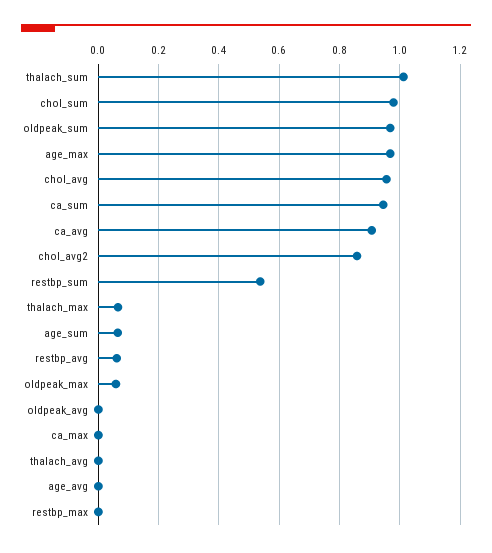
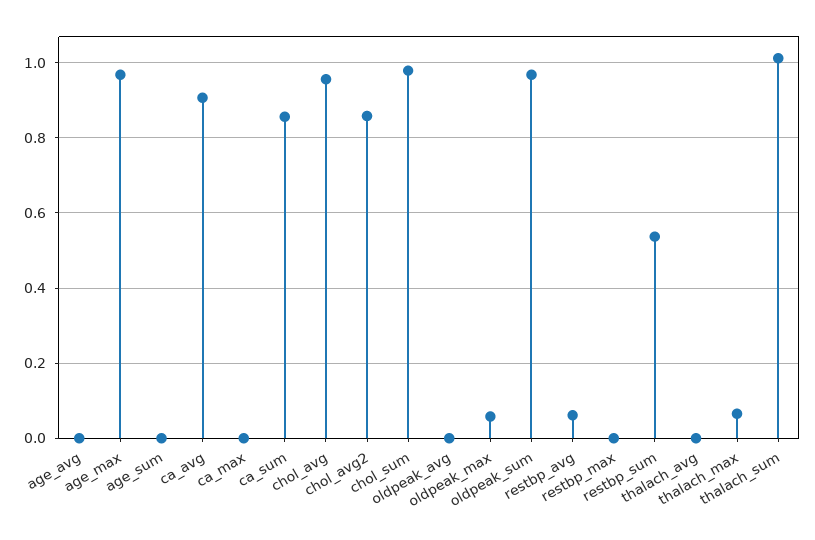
  {
    "thalach_sum": 1.02,
    "chol_sum": 0.98,
    "oldpeak_sum": 0.96,
    "age_max": 0.96,
    "chol_avg": 0.96,
-   "ca_sum": 0.94,
+   "ca_sum": 0.86,
    "ca_avg": 0.9,
    "chol_avg2": 0.86,
    "restbp_sum": 0.54,
    "thalach_max": 0.06,
-   "age_sum": 0.06,
+   "age_sum": 0,
    "restbp_avg": 0.06,
    "oldpeak_max": 0.06,
    "oldpeak_avg": 0,
    "ca_max": 0,
    "thalach_avg": 0,
    "age_avg": 0,
    "restbp_max": 0
  }

